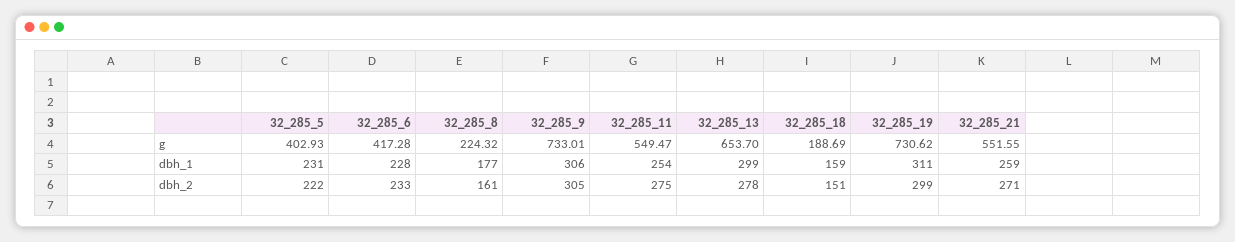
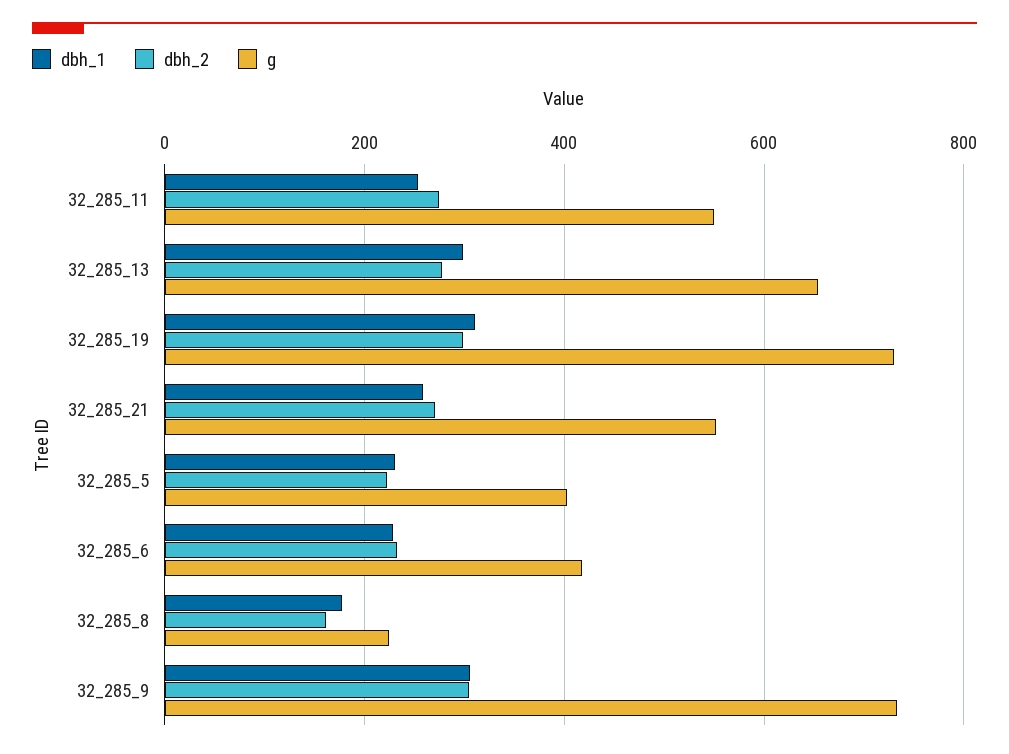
  {
    "g": {
      "32_285_5": 402.93,
      "32_285_6": 417.28,
      "32_285_8": 224.32,
      "32_285_9": 733.01,
      "32_285_11": 549.47,
      "32_285_13": 653.7,
-     "32_285_18": 188.69,
      "32_285_19": 730.62,
      "32_285_21": 551.55
    },
    "dbh_1": {
      "32_285_5": 231,
      "32_285_6": 228,
      "32_285_8": 177,
      "32_285_9": 306,
      "32_285_11": 254,
      "32_285_13": 299,
-     "32_285_18": 159,
      "32_285_19": 311,
      "32_285_21": 259
    },
    "dbh_2": {
      "32_285_5": 222,
      "32_285_6": 233,
      "32_285_8": 161,
      "32_285_9": 305,
      "32_285_11": 275,
      "32_285_13": 278,
-     "32_285_18": 151,
      "32_285_19": 299,
      "32_285_21": 271
    }
  }

